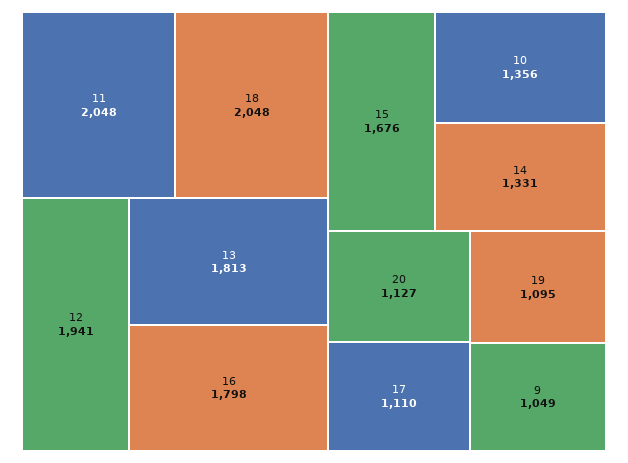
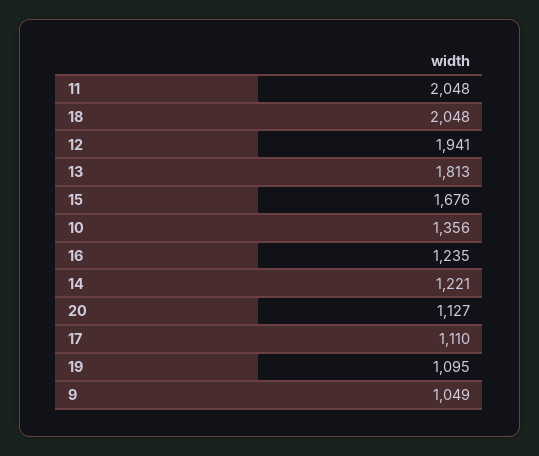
  {
    "11": 2048,
    "18": 2048,
    "12": 1941,
    "13": 1813,
-   "16": 1798,
+   "16": 1235,
    "15": 1676,
    "10": 1356,
-   "14": 1331,
+   "14": 1221,
    "20": 1127,
    "17": 1110,
    "19": 1095,
    "9": 1049
  }

